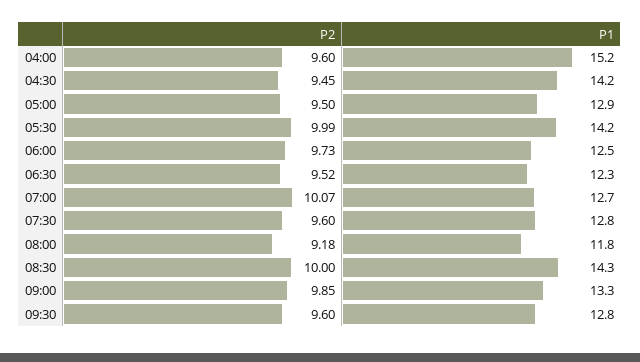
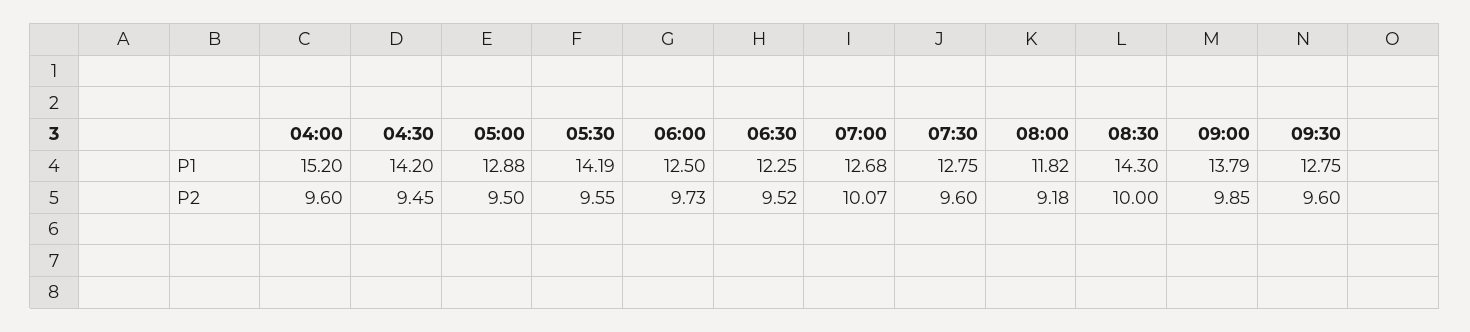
  {
    "P2": {
      "04:00": 9.6,
      "04:30": 9.45,
      "05:00": 9.5,
-     "05:30": 9.99,
+     "05:30": 9.55,
      "06:00": 9.73,
      "06:30": 9.52,
      "07:00": 10.07,
      "07:30": 9.6,
      "08:00": 9.18,
      "08:30": 10,
      "09:00": 9.85,
      "09:30": 9.6
    },
    "P1": {
      "04:00": 15.2,
      "04:30": 14.2,
      "05:00": 12.88,
      "05:30": 14.19,
      "06:00": 12.5,
      "06:30": 12.25,
      "07:00": 12.68,
      "07:30": 12.75,
      "08:00": 11.82,
      "08:30": 14.3,
-     "09:00": 13.3,
+     "09:00": 13.79,
      "09:30": 12.75
    }
  }

